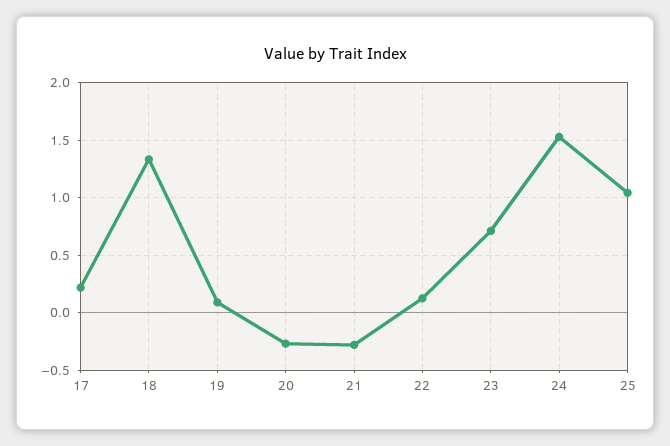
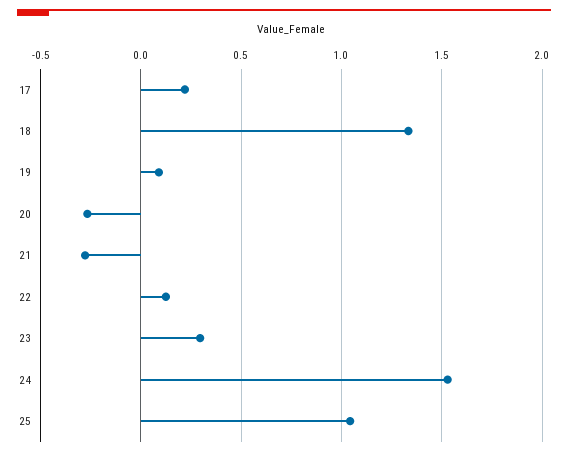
  {
    "17": 0.2,
    "18": 1.35,
    "19": 0.1,
    "20": -0.25,
    "21": -0.3,
    "22": 0.15,
-   "23": 0.7,
+   "23": 0.3,
    "24": 1.55,
    "25": 1.05
  }

